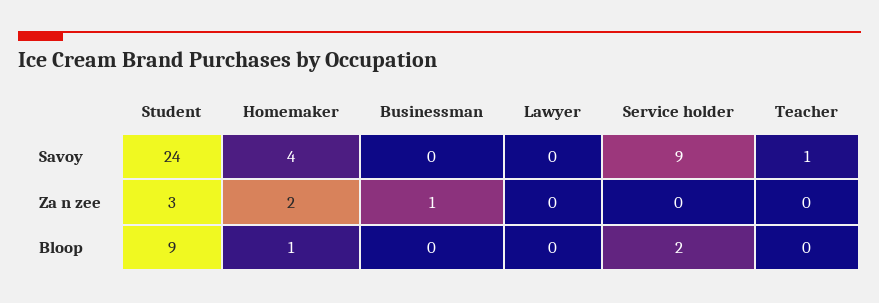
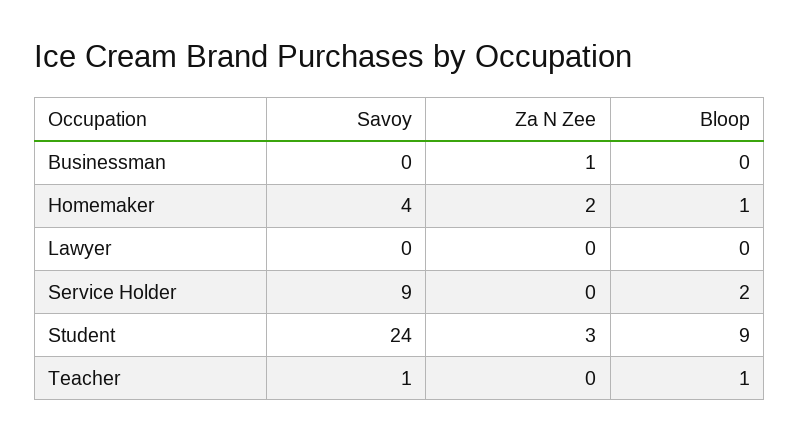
  {
    "Student": {
      "Savoy": 24,
      "Za n zee": 3,
      "Bloop": 9
    },
    "Homemaker": {
      "Savoy": 4,
      "Za n zee": 2,
      "Bloop": 1
    },
    "Businessman": {
      "Savoy": 0,
      "Za n zee": 1,
      "Bloop": 0
    },
    "Lawyer": {
      "Savoy": 0,
      "Za n zee": 0,
      "Bloop": 0
    },
    "Service holder": {
      "Savoy": 9,
      "Za n zee": 0,
      "Bloop": 2
    },
    "Teacher": {
      "Savoy": 1,
      "Za n zee": 0,
-     "Bloop": 0
+     "Bloop": 1
    }
  }

